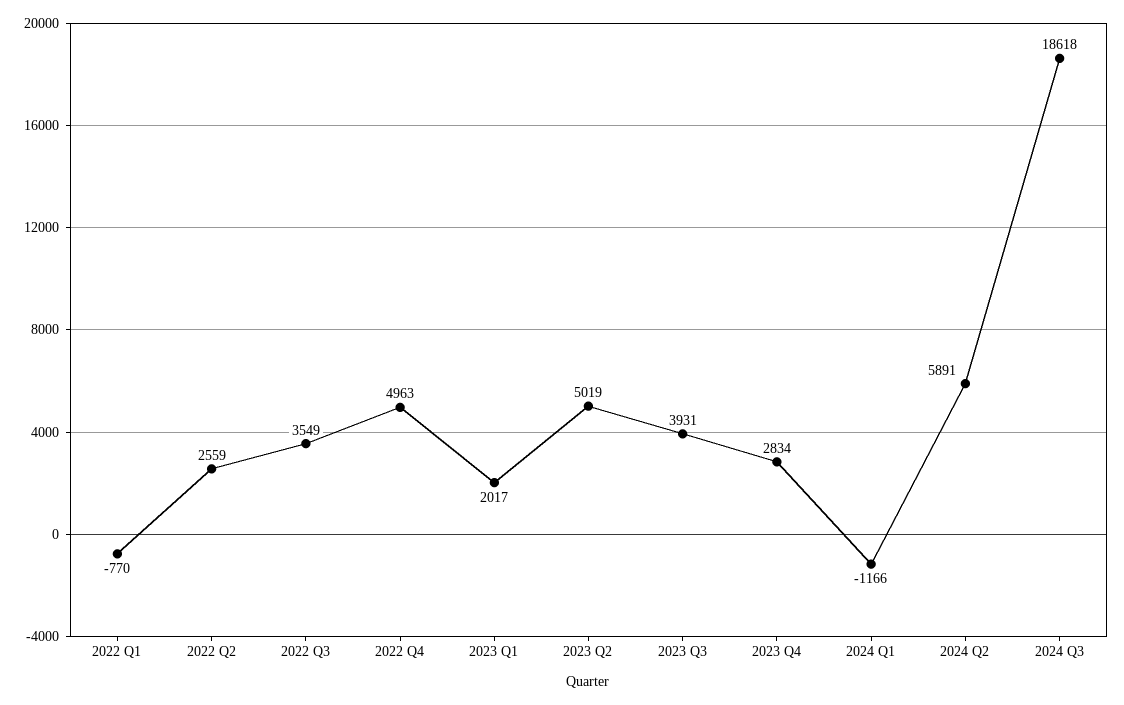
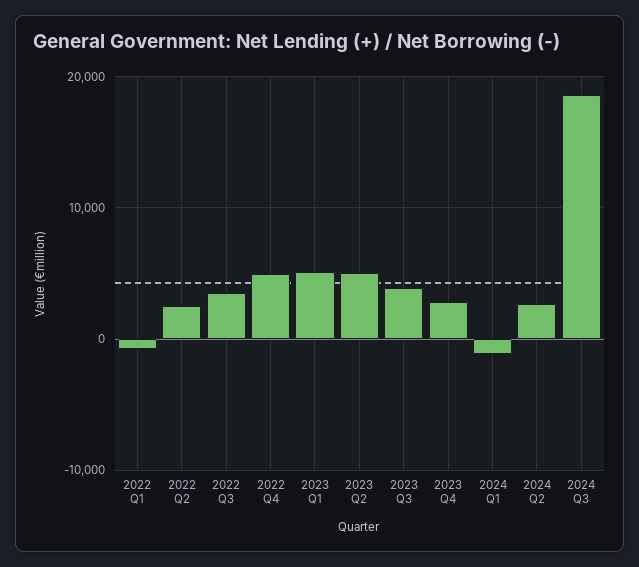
  {
    "2022 Q1": -770,
    "2022 Q2": 2559,
    "2022 Q3": 3549,
    "2022 Q4": 4963,
-   "2023 Q1": 2017,
+   "2023 Q1": 5000,
    "2023 Q2": 5019,
    "2023 Q3": 3931,
    "2023 Q4": 2834,
    "2024 Q1": -1166,
-   "2024 Q2": 5891,
+   "2024 Q2": 3000,
    "2024 Q3": 18618
  }

